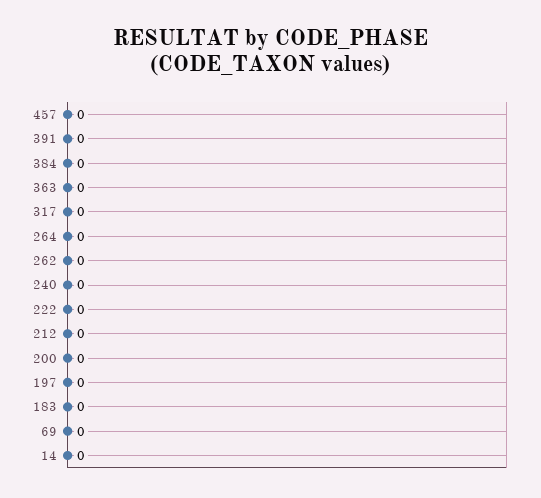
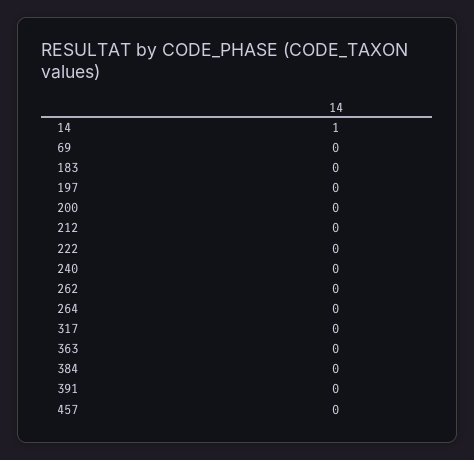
  {
    "457": 0,
    "391": 0,
    "384": 0,
    "363": 0,
    "317": 0,
    "264": 0,
    "262": 0,
    "240": 0,
    "222": 0,
    "212": 0,
    "200": 0,
    "197": 0,
    "183": 0,
    "69": 0,
-   "14": 0
+   "14": 1
  }

